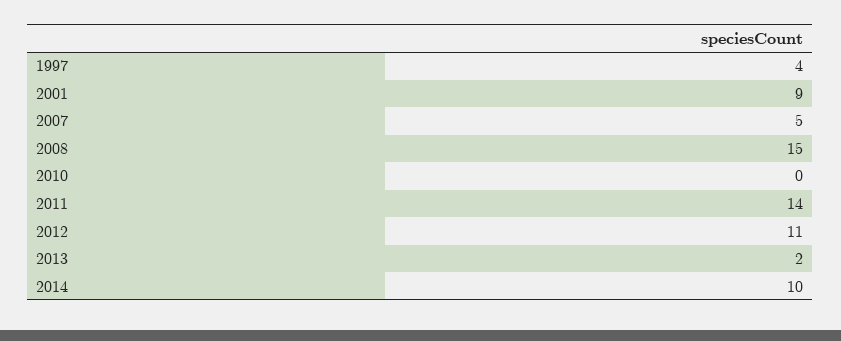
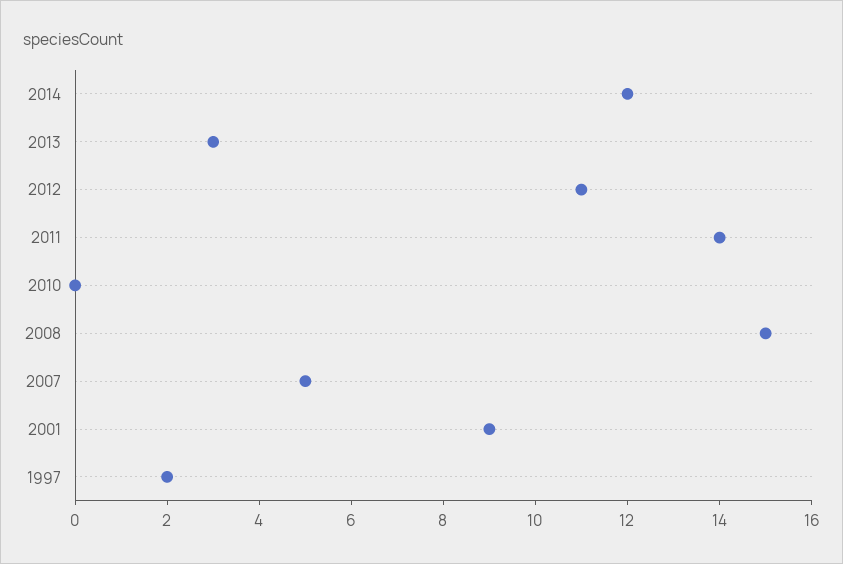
  {
-   "1997": 4,
+   "1997": 2,
    "2001": 9,
    "2007": 5,
    "2008": 15,
    "2010": 0,
    "2011": 14,
    "2012": 11,
-   "2013": 2,
+   "2013": 3,
-   "2014": 10
+   "2014": 12
  }

